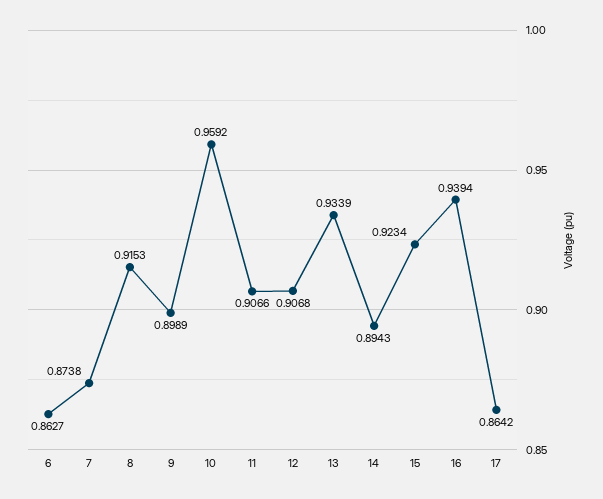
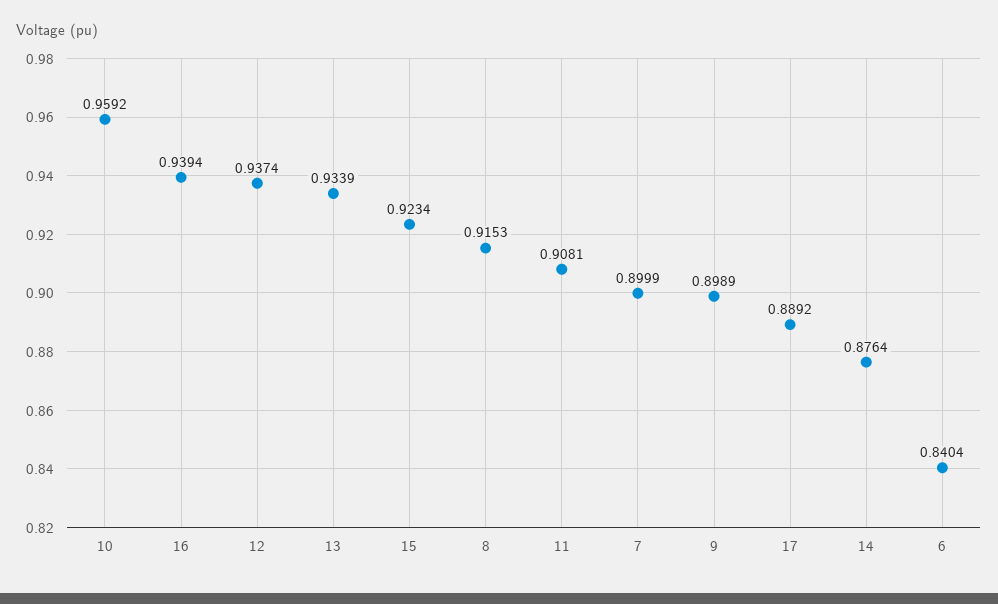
  {
-   "6": 0.8627,
+   "6": 0.8404,
-   "7": 0.8738,
+   "7": 0.8999,
    "8": 0.9153,
    "9": 0.8989,
    "10": 0.9592,
-   "11": 0.9066,
+   "11": 0.9081,
-   "12": 0.9068,
+   "12": 0.9374,
    "13": 0.9339,
-   "14": 0.8943,
+   "14": 0.8764,
    "15": 0.9234,
    "16": 0.9394,
-   "17": 0.8642
+   "17": 0.8892
  }

